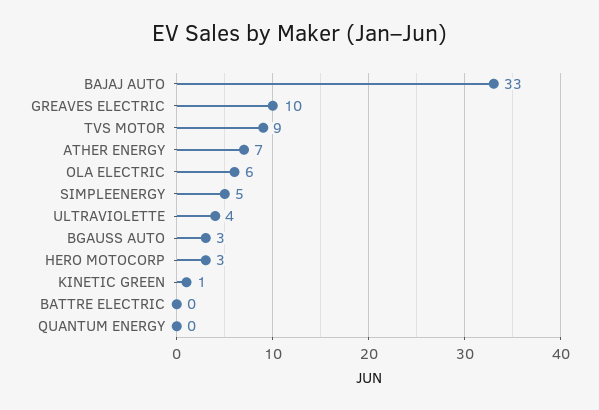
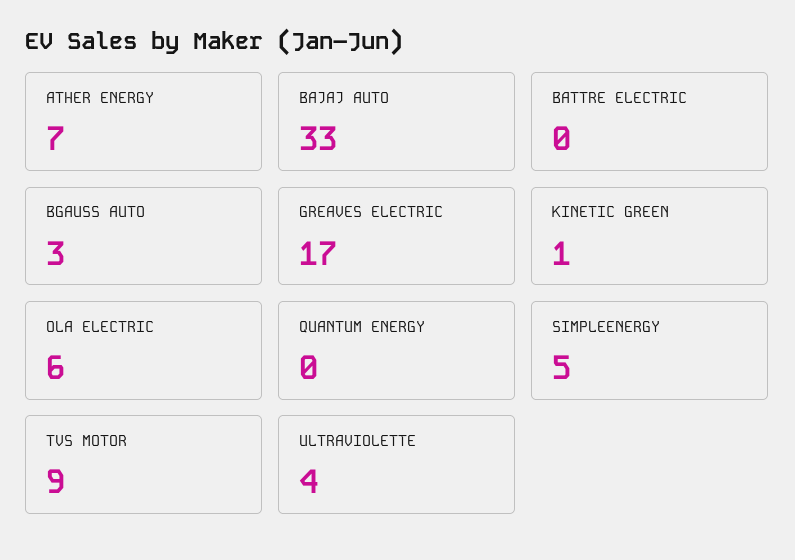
  {
    "BAJAJ AUTO": 33,
-   "GREAVES ELECTRIC": 10,
+   "GREAVES ELECTRIC": 17,
    "TVS MOTOR": 9,
    "ATHER ENERGY": 7,
    "OLA ELECTRIC": 6,
    "SIMPLEENERGY": 5,
    "ULTRAVIOLETTE": 4,
    "BGAUSS AUTO": 3,
-   "HERO MOTOCORP": 3,
    "KINETIC GREEN": 1,
    "BATTRE ELECTRIC": 0,
    "QUANTUM ENERGY": 0
  }

